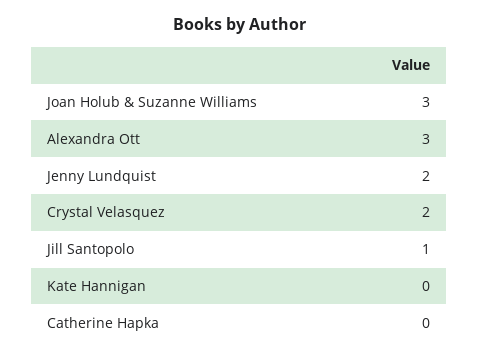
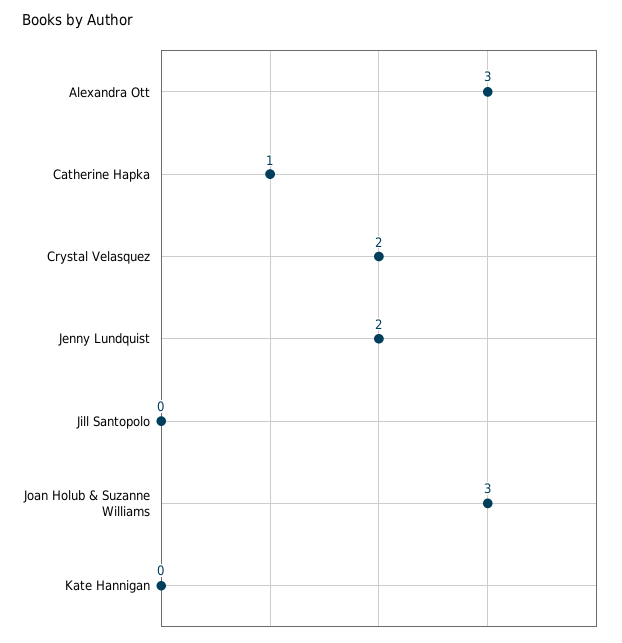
  {
    "Joan Holub & Suzanne Williams": 3,
    "Alexandra Ott": 3,
    "Jenny Lundquist": 2,
    "Crystal Velasquez": 2,
-   "Jill Santopolo": 1,
+   "Jill Santopolo": 0,
    "Kate Hannigan": 0,
-   "Catherine Hapka": 0
+   "Catherine Hapka": 1
  }

